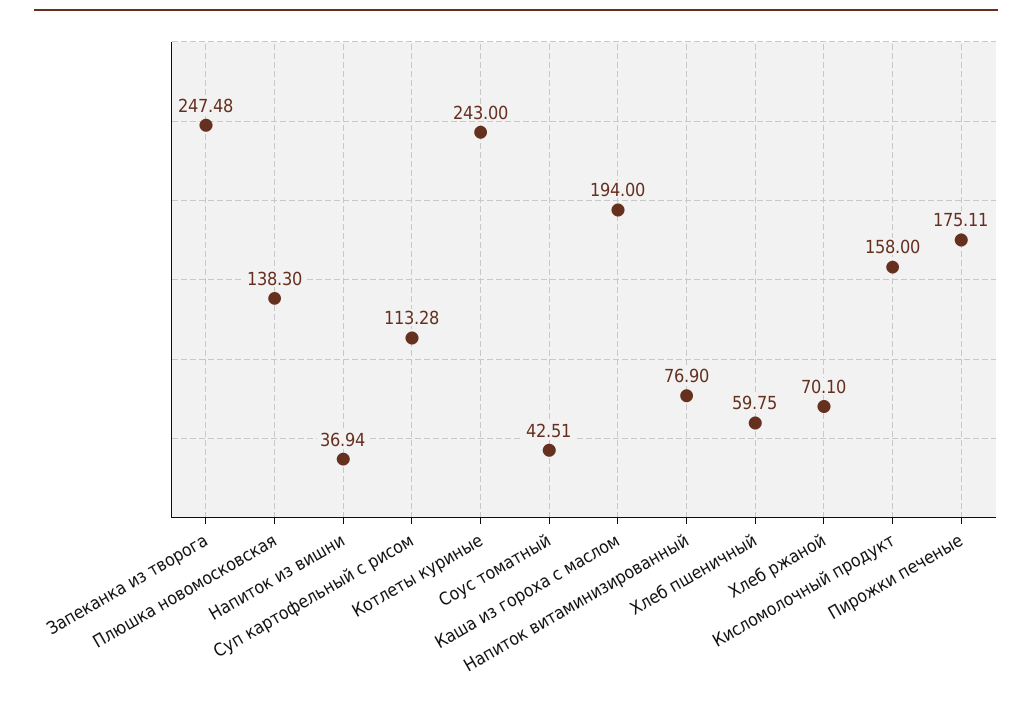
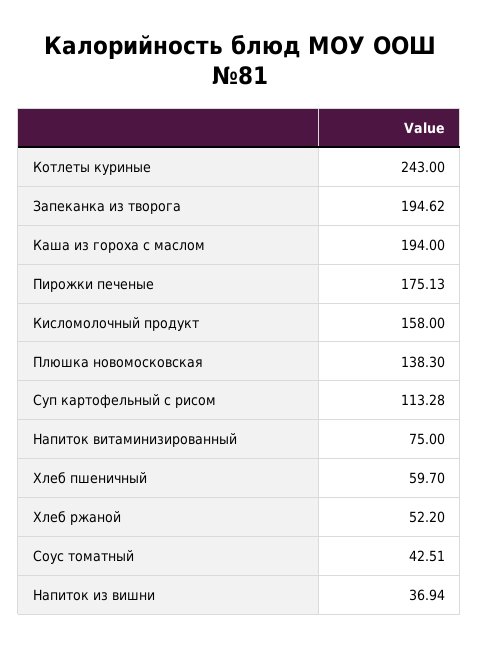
  {
-   "Запеканка из творога": 247.48,
+   "Запеканка из творога": 194.62,
    "Плюшка новомосковская": 138.3,
    "Напиток из вишни": 36.94,
    "Суп картофельный с рисом": 113.28,
    "Котлеты куриные": 243,
    "Соус томатный": 42.51,
    "Каша из гороха с маслом": 194,
-   "Напиток витаминизированный": 76.9,
+   "Напиток витаминизированный": 75,
-   "Хлеб пшеничный": 59.75,
+   "Хлеб пшеничный": 59.7,
-   "Хлеб ржаной": 70.1,
+   "Хлеб ржаной": 52.2,
    "Кисломолочный продукт": 158,
-   "Пирожки печеные": 175.11
+   "Пирожки печеные": 175.13
  }

